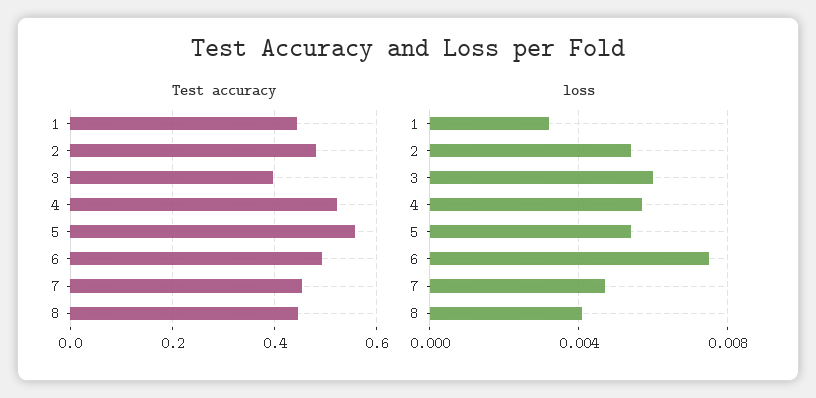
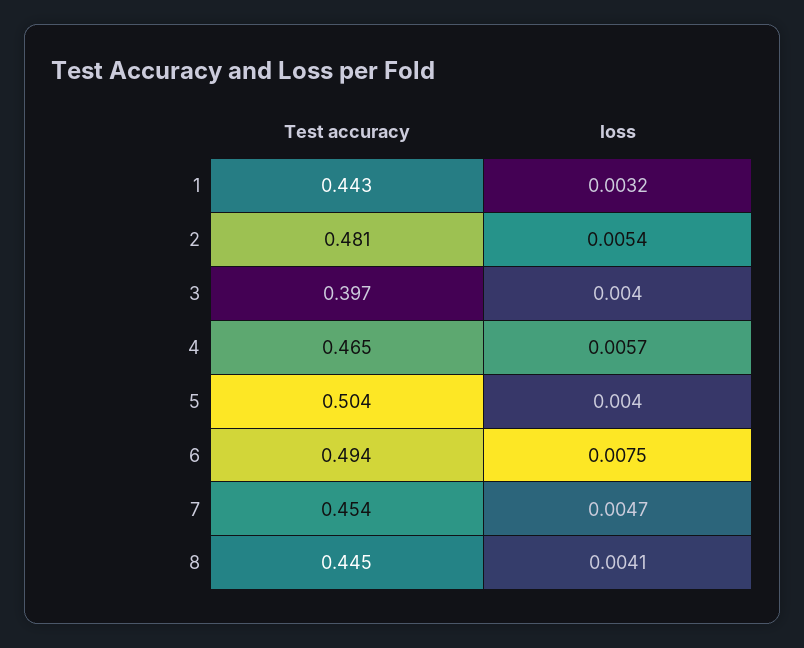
  {
    "Test accuracy": {
      "1": 0.443,
      "2": 0.481,
      "3": 0.397,
-     "4": 0.52,
+     "4": 0.465,
-     "5": 0.56,
+     "5": 0.504,
      "6": 0.494,
      "7": 0.454,
      "8": 0.445
    },
    "loss": {
      "1": 0.0032,
      "2": 0.0054,
-     "3": 0.006,
+     "3": 0.004,
      "4": 0.0057,
-     "5": 0.0055,
+     "5": 0.004,
      "6": 0.0075,
      "7": 0.0047,
      "8": 0.0041
    }
  }

